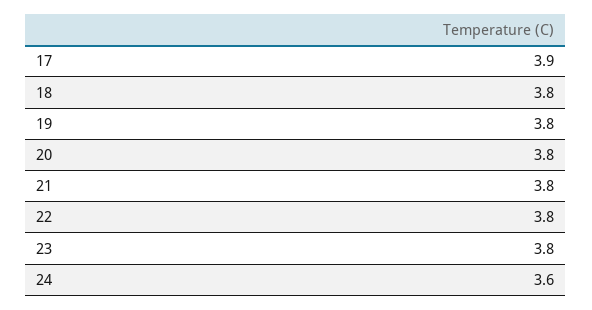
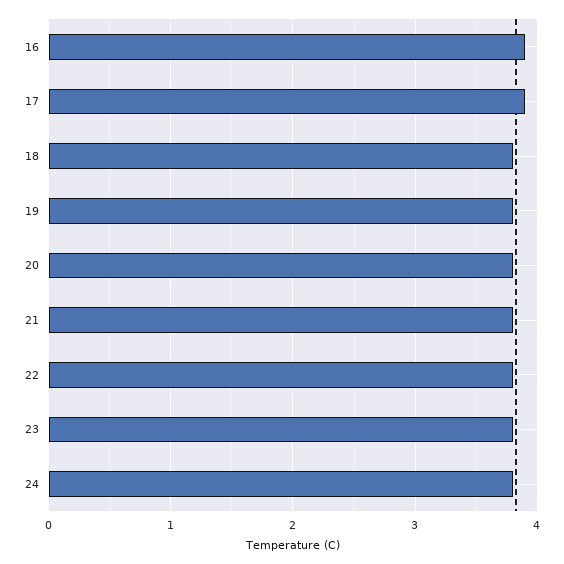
  {
    "17": 3.9,
    "18": 3.8,
    "19": 3.8,
    "20": 3.8,
    "21": 3.8,
    "22": 3.8,
    "23": 3.8,
-   "24": 3.6
+   "24": 3.8,
+   "16": 3.9
  }

